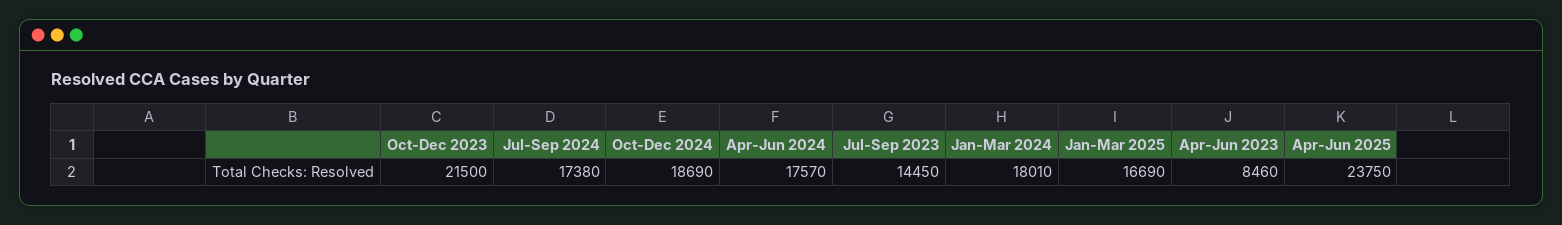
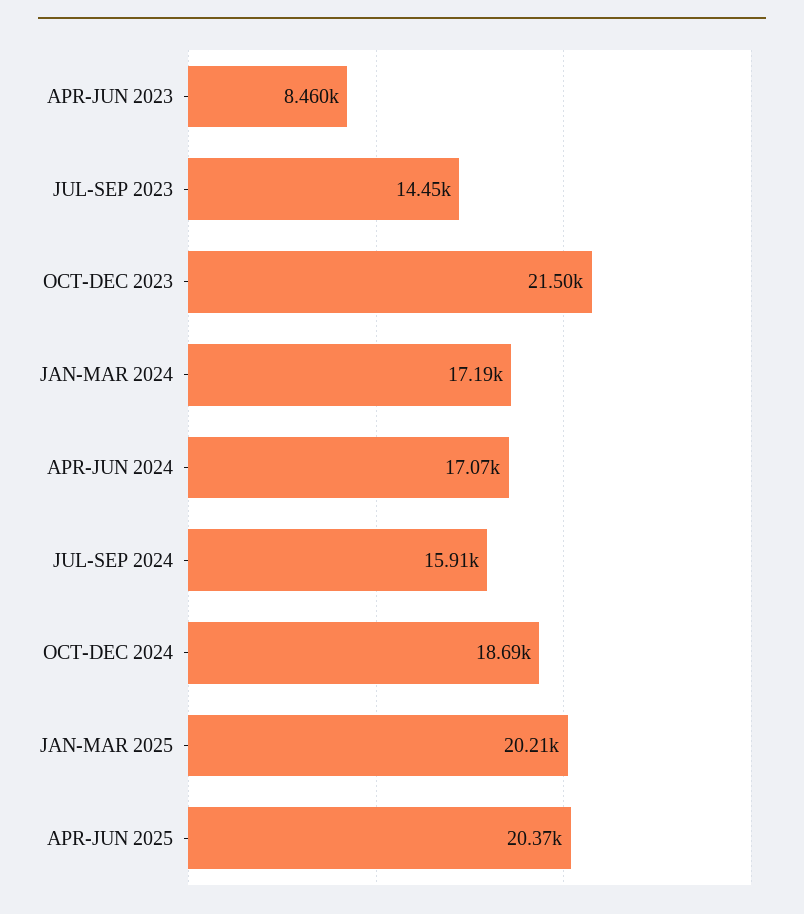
  {
    "Oct-Dec 2023": 21500,
-   "Jul-Sep 2024": 17380,
+   "Jul-Sep 2024": 15910,
    "Oct-Dec 2024": 18690,
-   "Apr-Jun 2024": 17570,
+   "Apr-Jun 2024": 17070,
    "Jul-Sep 2023": 14450,
-   "Jan-Mar 2024": 18010,
+   "Jan-Mar 2024": 17190,
-   "Jan-Mar 2025": 16690,
+   "Jan-Mar 2025": 20210,
    "Apr-Jun 2023": 8460,
-   "Apr-Jun 2025": 23750
+   "Apr-Jun 2025": 20370
  }

